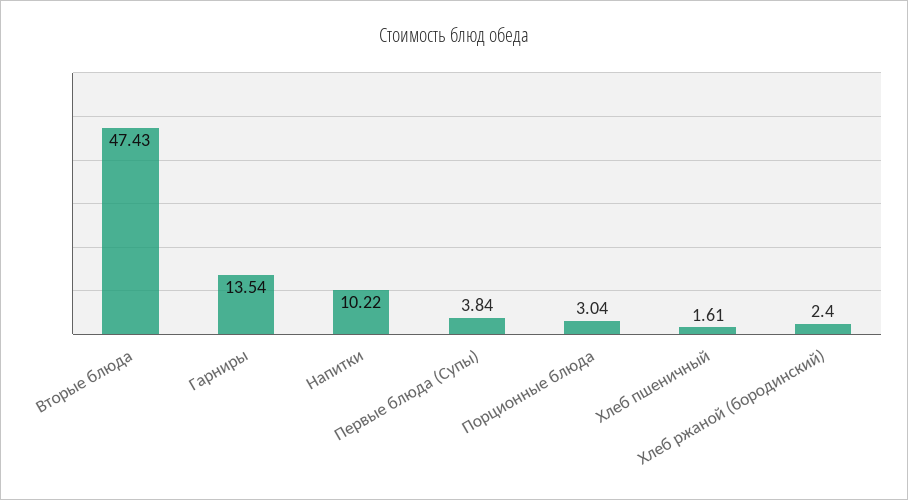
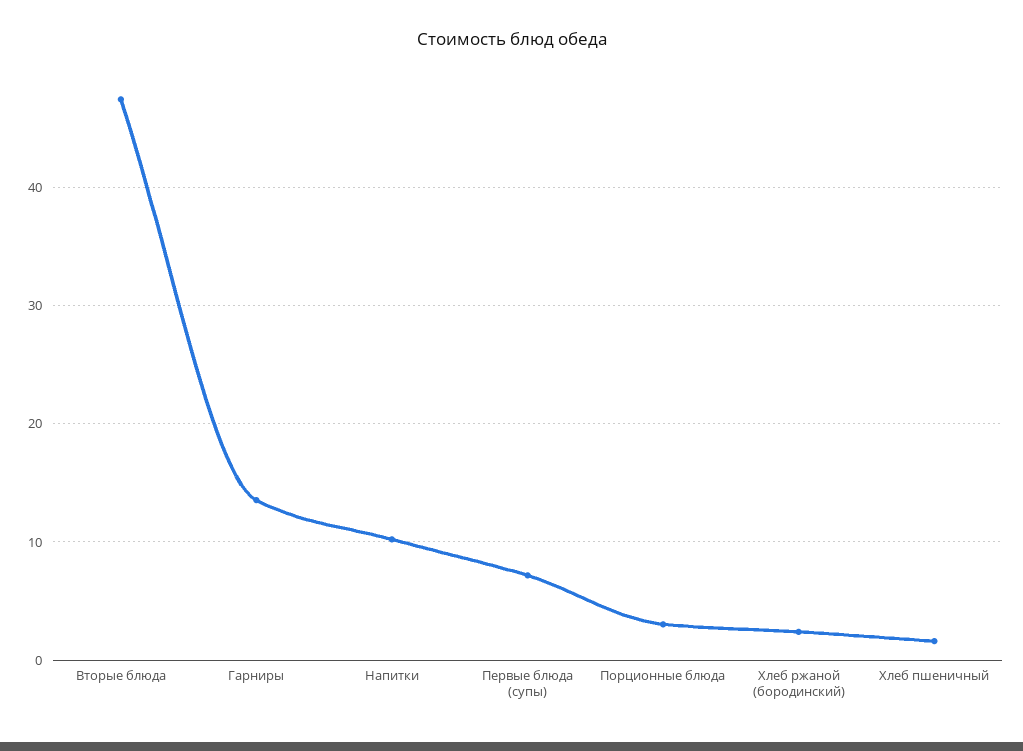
  {
    "Вторые блюда": 47.43,
    "Гарниры": 13.54,
    "Напитки": 10.22,
-   "Первые блюда (Супы)": 3.84,
+   "Первые блюда (Супы)": 7,
    "Порционные блюда": 3.04,
    "Хлеб пшеничный": 1.61,
    "Хлеб ржаной (бородинский)": 2.4
  }

